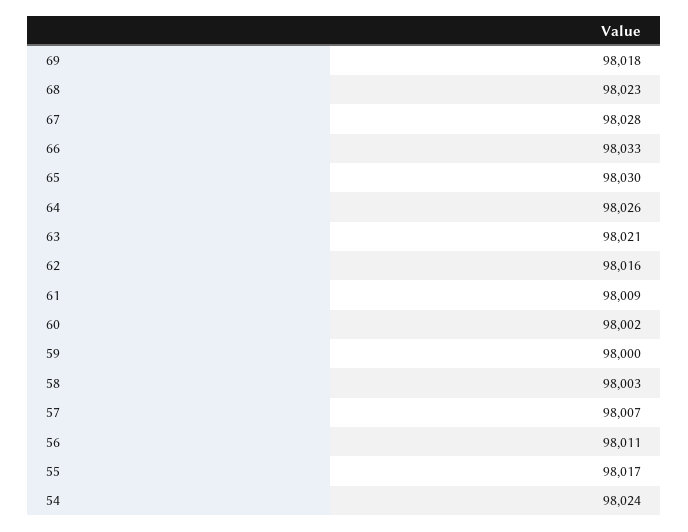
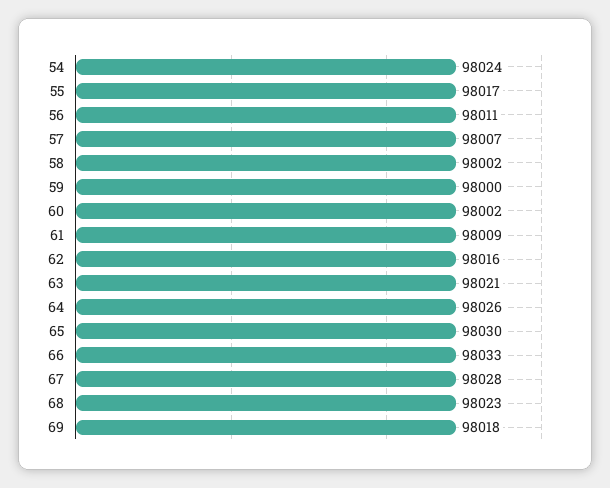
  {
    "69": 98018,
    "68": 98023,
    "67": 98028,
    "66": 98033,
    "65": 98030,
    "64": 98026,
    "63": 98021,
    "62": 98016,
    "61": 98009,
    "60": 98002,
    "59": 98000,
-   "58": 98003,
+   "58": 98002,
    "57": 98007,
    "56": 98011,
    "55": 98017,
    "54": 98024
  }

